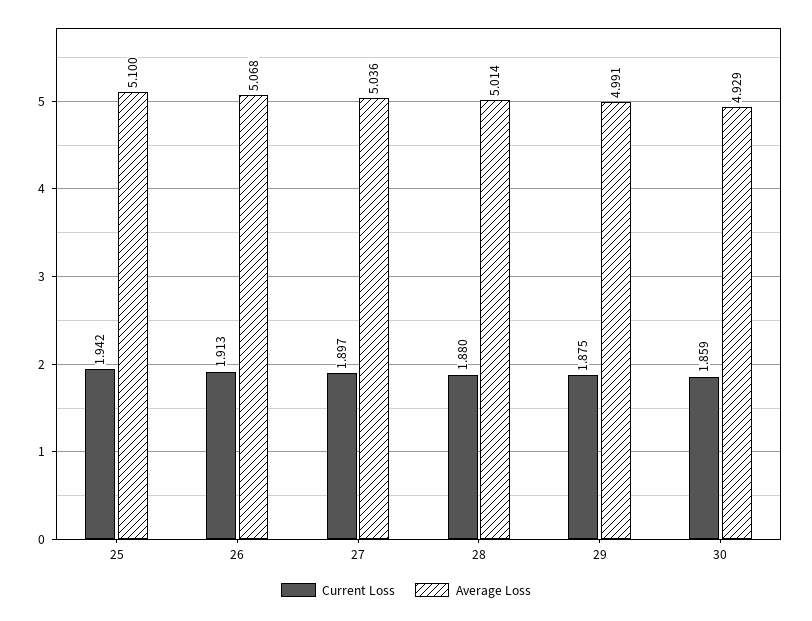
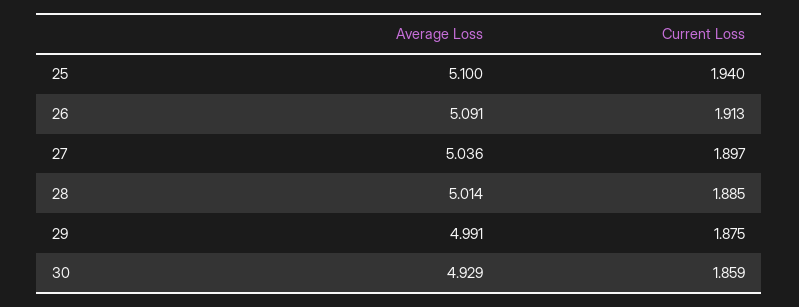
  {
    "Current Loss": {
-     "25": 1.942,
+     "25": 1.94,
      "26": 1.913,
      "27": 1.897,
-     "28": 1.88,
+     "28": 1.885,
      "29": 1.875,
      "30": 1.859
    },
    "Average Loss": {
      "25": 5.1,
-     "26": 5.068,
+     "26": 5.091,
      "27": 5.036,
      "28": 5.014,
      "29": 4.991,
      "30": 4.929
    }
  }

